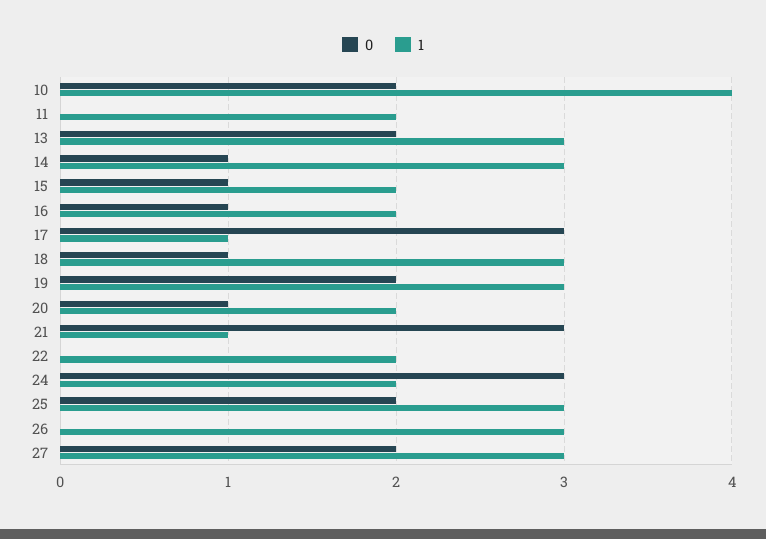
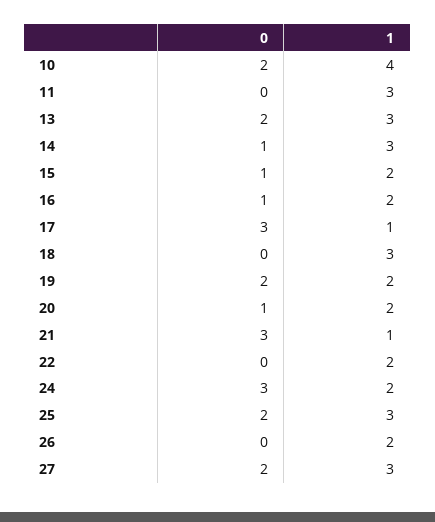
  {
    "0": {
      "10": 2,
      "11": 0,
      "13": 2,
      "14": 1,
      "15": 1,
      "16": 1,
      "17": 3,
-     "18": 1,
+     "18": 0,
      "19": 2,
      "20": 1,
      "21": 3,
      "22": 0,
      "24": 3,
      "25": 2,
      "26": 0,
      "27": 2
    },
    "1": {
      "10": 4,
-     "11": 2,
+     "11": 3,
      "13": 3,
      "14": 3,
      "15": 2,
      "16": 2,
      "17": 1,
      "18": 3,
-     "19": 3,
+     "19": 2,
      "20": 2,
      "21": 1,
      "22": 2,
      "24": 2,
      "25": 3,
-     "26": 3,
+     "26": 2,
      "27": 3
    }
  }

